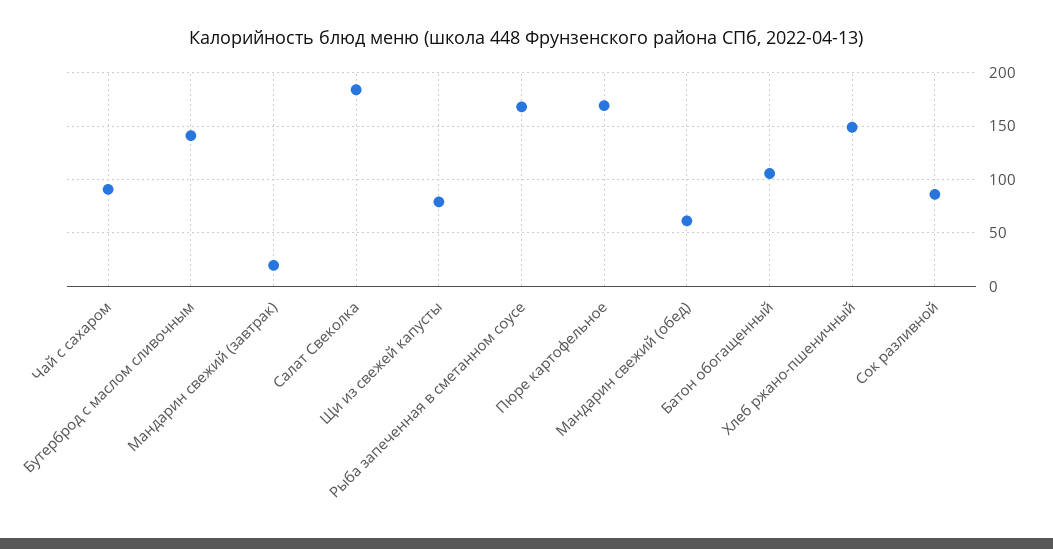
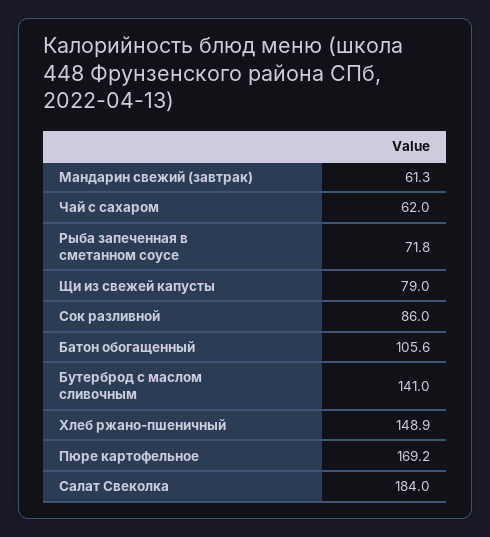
  {
-   "Чай с сахаром": 90,
+   "Чай с сахаром": 62,
    "Бутерброд с маслом сливочным": 141,
-   "Мандарин свежий (завтрак)": 20,
+   "Мандарин свежий (завтрак)": 61.3,
    "Салат Свеколка": 184,
    "Щи из свежей капусты": 79,
-   "Рыба запеченная в сметанном соусе": 170,
+   "Рыба запеченная в сметанном соусе": 71.8,
    "Пюре картофельное": 169.2,
-   "Мандарин свежий (обед)": 60,
    "Батон обогащенный": 105.6,
    "Хлеб ржано-пшеничный": 148.9,
    "Сок разливной": 86
  }

